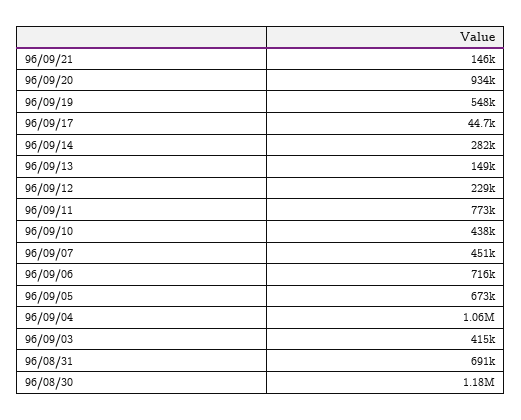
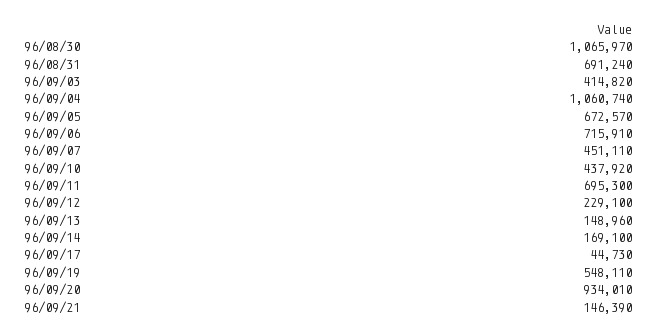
  {
    "96/09/21": 146390,
    "96/09/20": 934010,
    "96/09/19": 548110,
    "96/09/17": 44730,
-   "96/09/14": 282000,
+   "96/09/14": 169100,
    "96/09/13": 148960,
    "96/09/12": 229100,
-   "96/09/11": 773000,
+   "96/09/11": 695300,
    "96/09/10": 437920,
    "96/09/07": 451110,
    "96/09/06": 715910,
    "96/09/05": 672570,
    "96/09/04": 1060740,
    "96/09/03": 414820,
    "96/08/31": 691240,
-   "96/08/30": 1180000
+   "96/08/30": 1065970
  }

